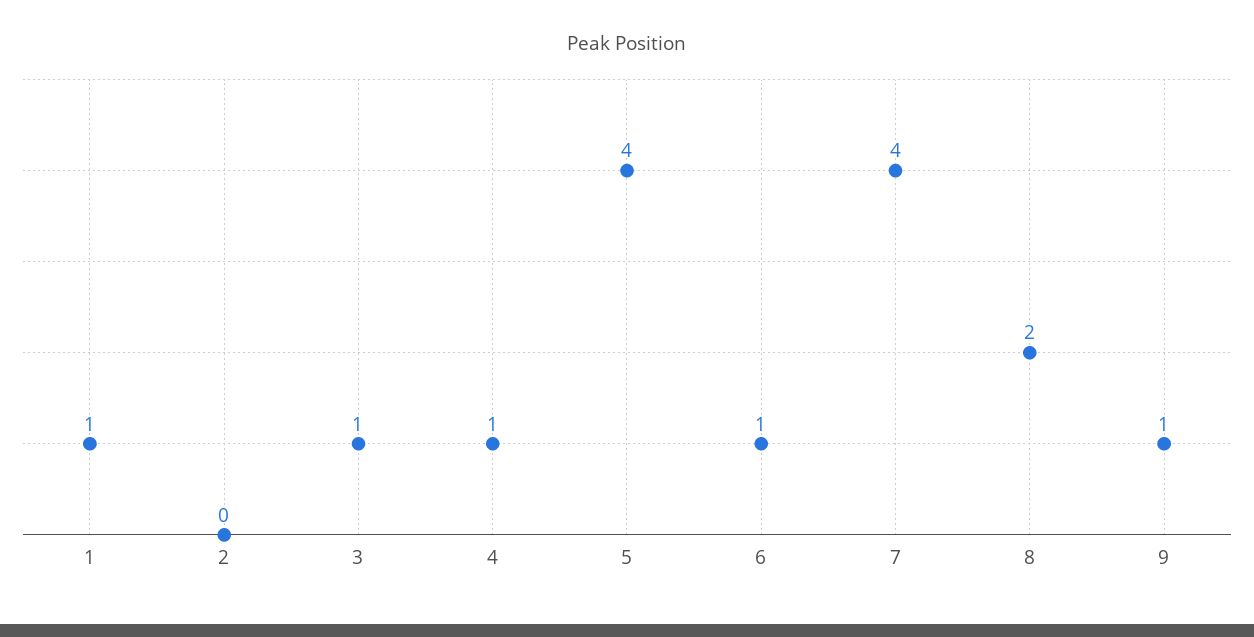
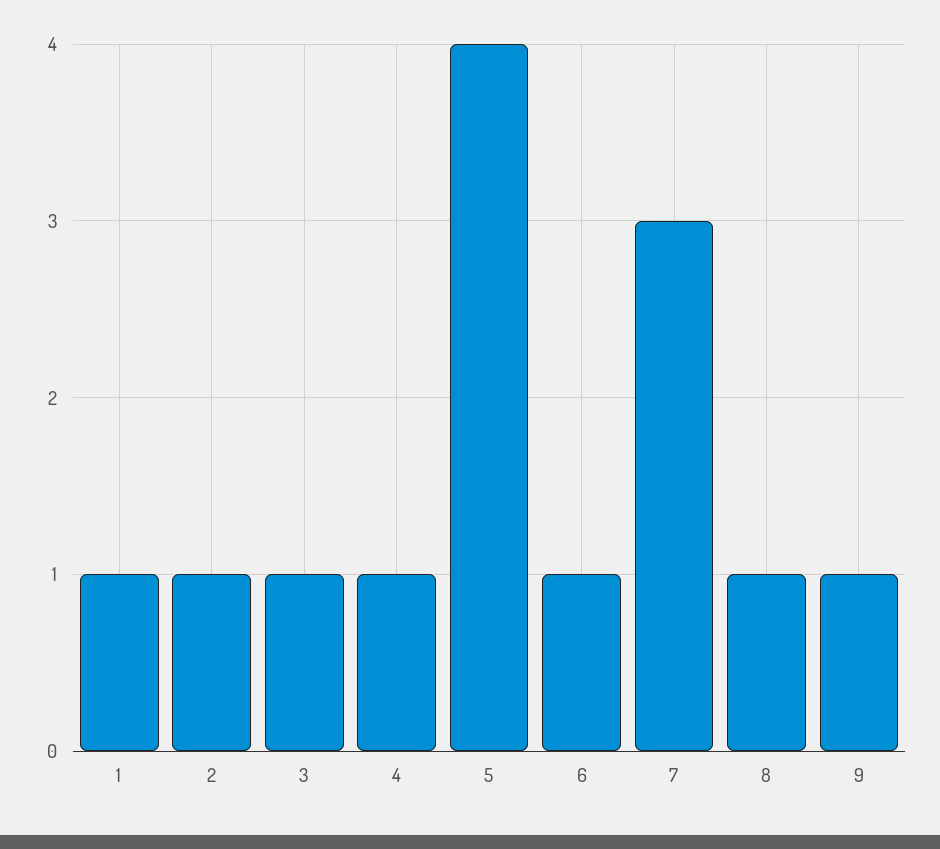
  {
    "1": 1,
-   "2": 0,
+   "2": 1,
    "3": 1,
    "4": 1,
    "5": 4,
    "6": 1,
-   "7": 4,
+   "7": 3,
-   "8": 2,
+   "8": 1,
    "9": 1
  }

